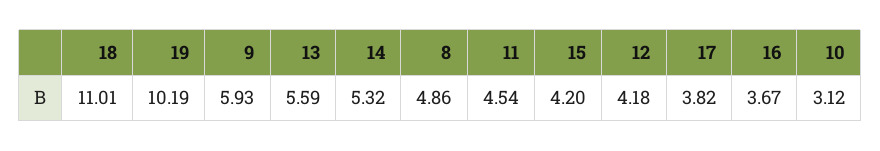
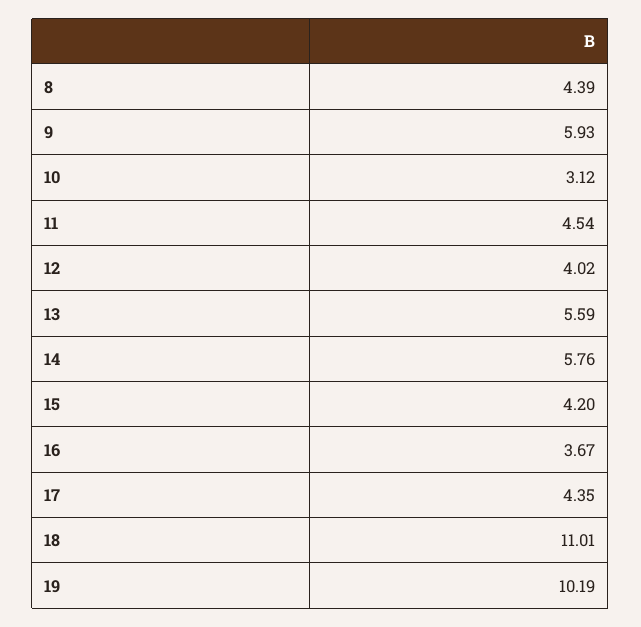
  {
    "18": 11.01,
    "19": 10.19,
    "9": 5.93,
    "13": 5.59,
-   "14": 5.32,
+   "14": 5.76,
-   "8": 4.86,
+   "8": 4.39,
    "11": 4.54,
    "15": 4.2,
-   "12": 4.18,
+   "12": 4.02,
-   "17": 3.82,
+   "17": 4.35,
    "16": 3.67,
    "10": 3.12
  }

